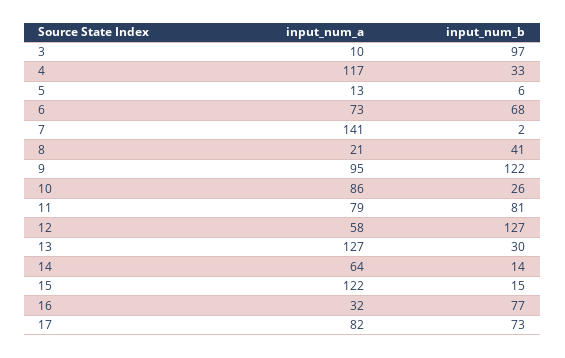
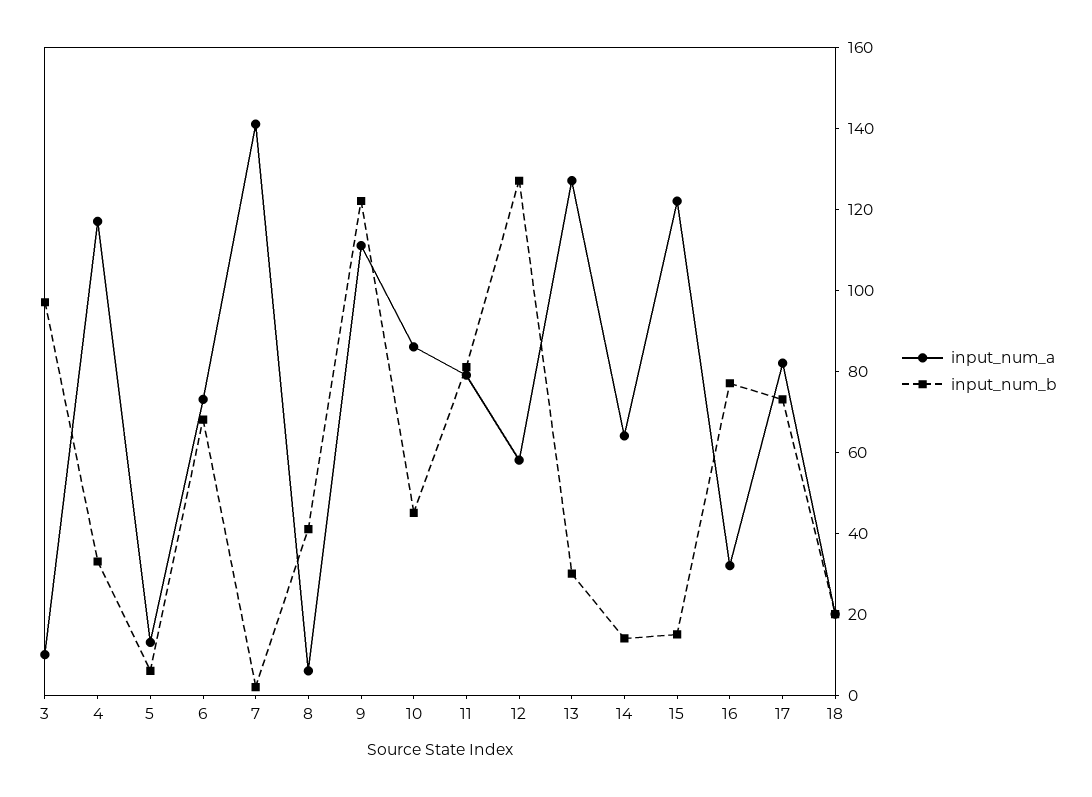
  {
    "input_num_a": {
      "3": 10,
      "4": 117,
      "5": 13,
      "6": 73,
      "7": 141,
-     "8": 21,
+     "8": 5,
-     "9": 95,
+     "9": 110,
      "10": 86,
      "11": 79,
      "12": 58,
      "13": 127,
      "14": 64,
      "15": 122,
      "16": 32,
-     "17": 82
+     "17": 82,
+     "18": 20
    },
    "input_num_b": {
      "3": 97,
      "4": 33,
      "5": 6,
      "6": 68,
      "7": 2,
      "8": 41,
      "9": 122,
-     "10": 26,
+     "10": 45,
      "11": 81,
      "12": 127,
      "13": 30,
      "14": 14,
      "15": 15,
      "16": 77,
-     "17": 73
+     "17": 73,
+     "18": 20
    }
  }

